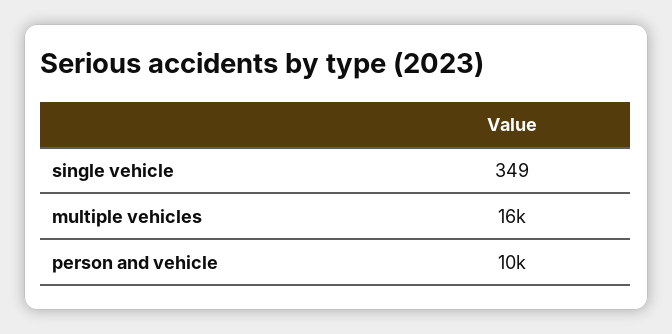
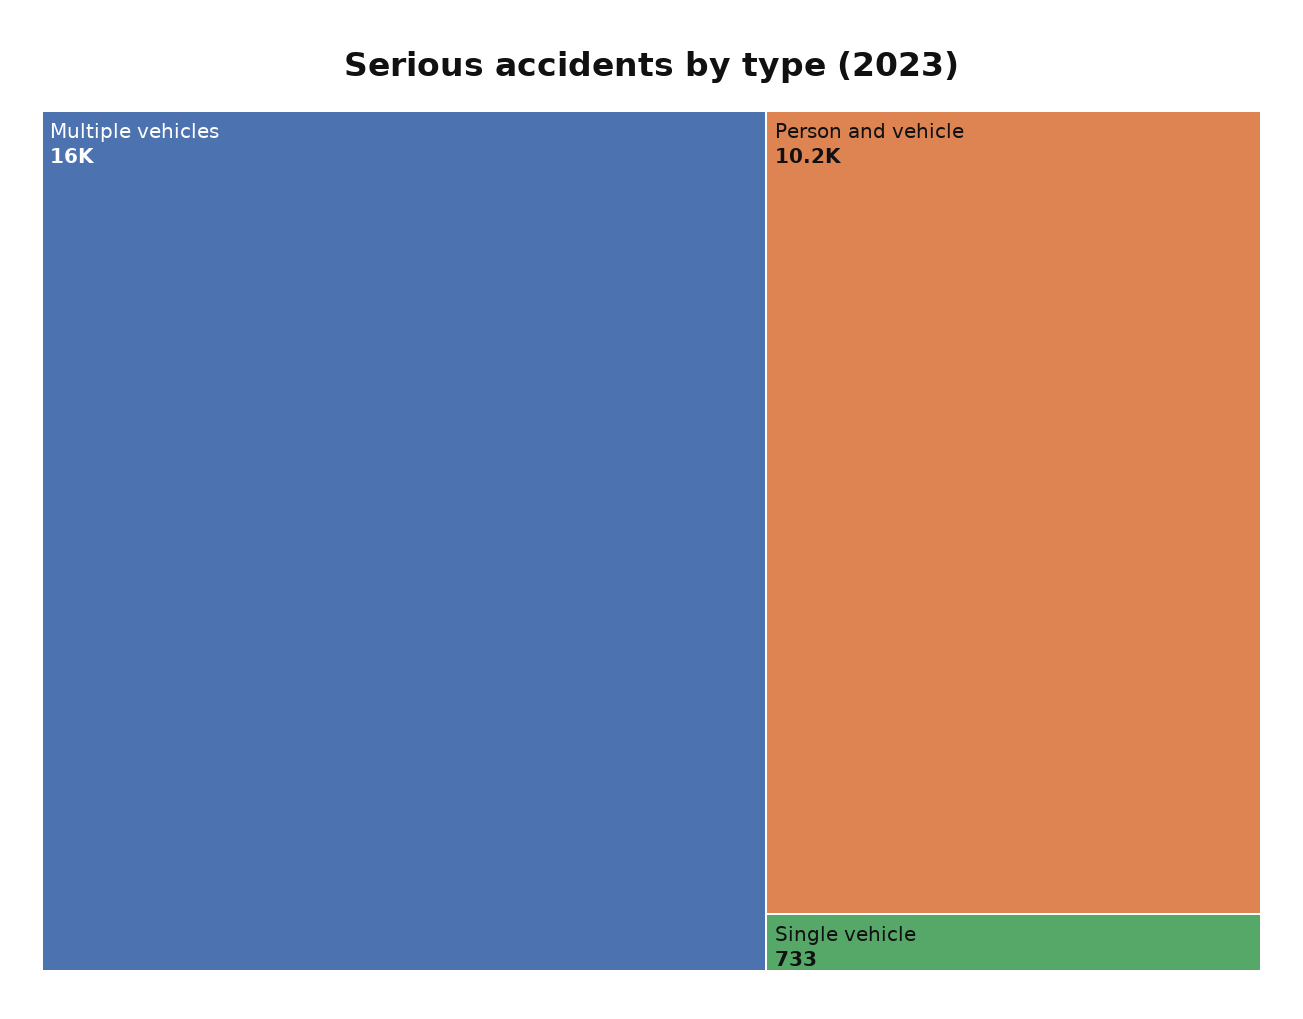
  {
-   "single vehicle": 349,
+   "single vehicle": 733,
    "multiple vehicles": 16000,
    "person and vehicle": 10200
  }

